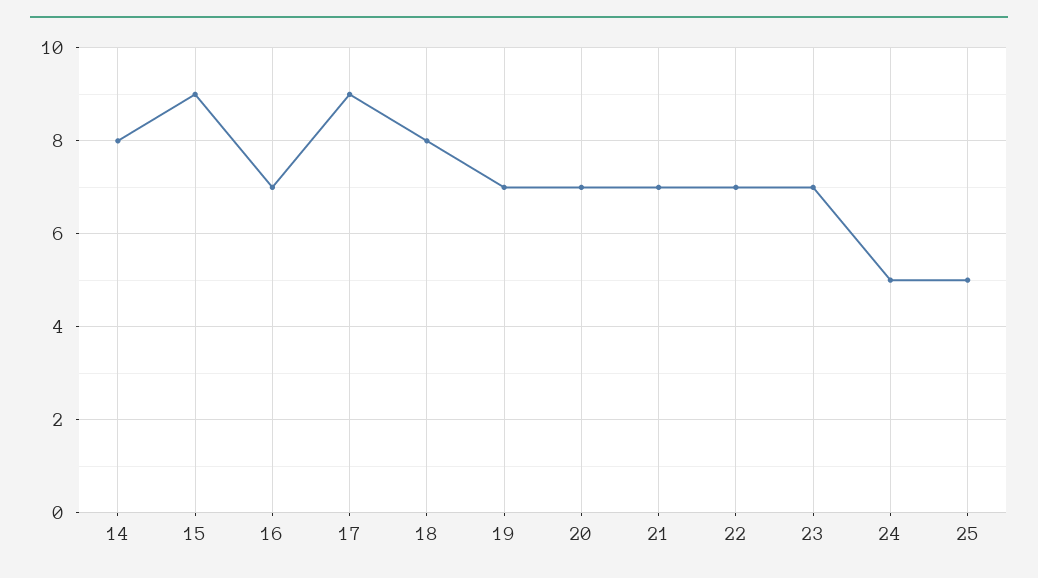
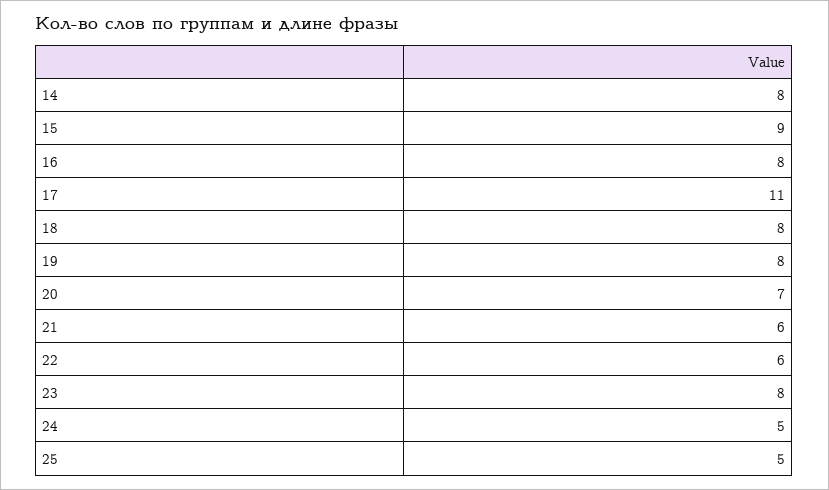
  {
    "14": 8,
    "15": 9,
-   "16": 7,
+   "16": 8,
-   "17": 9,
+   "17": 11,
    "18": 8,
-   "19": 7,
+   "19": 8,
    "20": 7,
-   "21": 7,
+   "21": 6,
-   "22": 7,
+   "22": 6,
-   "23": 7,
+   "23": 8,
    "24": 5,
    "25": 5
  }

